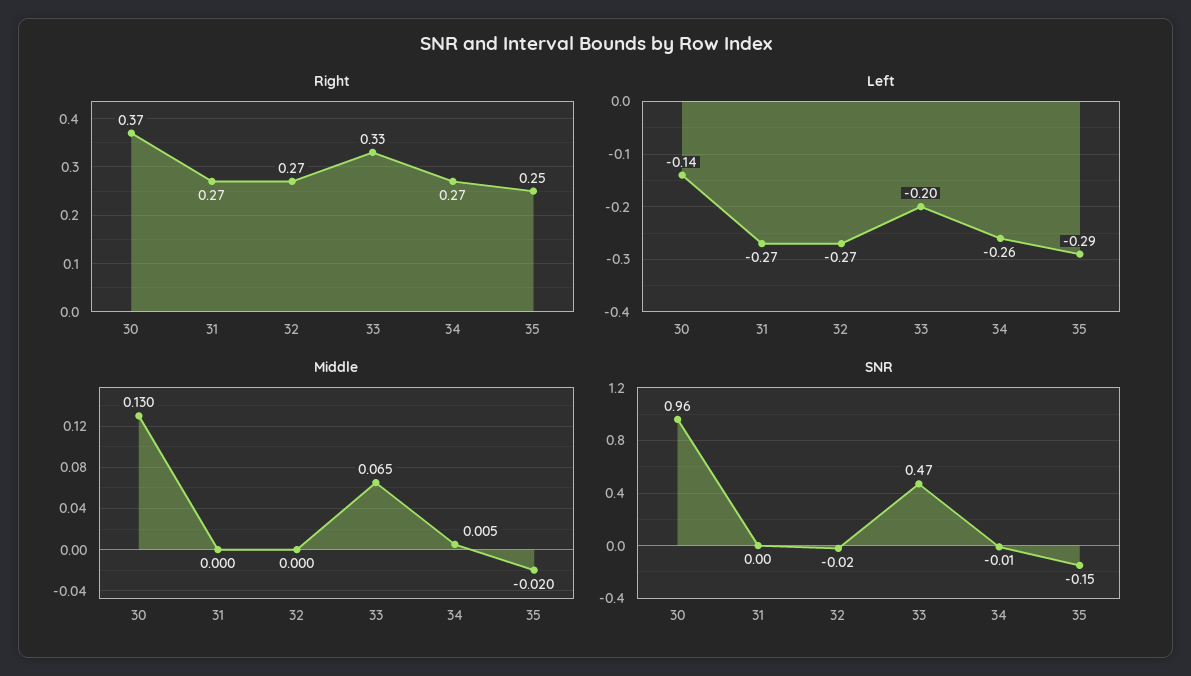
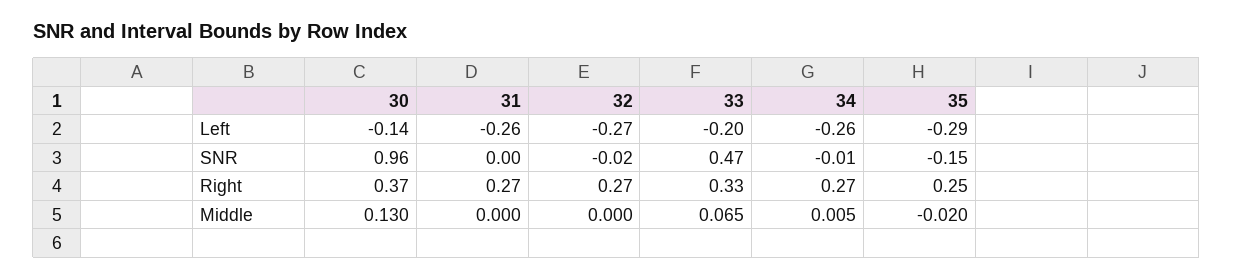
  {
    "Right": {
      "30": 0.37,
      "31": 0.27,
      "32": 0.27,
      "33": 0.33,
      "34": 0.27,
      "35": 0.25
    },
    "Left": {
      "30": -0.14,
-     "31": -0.27,
+     "31": -0.26,
      "32": -0.27,
      "33": -0.2,
      "34": -0.26,
      "35": -0.29
    },
    "Middle": {
      "30": 0.13,
      "31": 0,
      "32": 0,
      "33": 0.065,
      "34": 0.005,
      "35": -0.02
    },
    "SNR": {
      "30": 0.96,
      "31": 0,
      "32": -0.02,
      "33": 0.47,
      "34": -0.01,
      "35": -0.15
    }
  }

